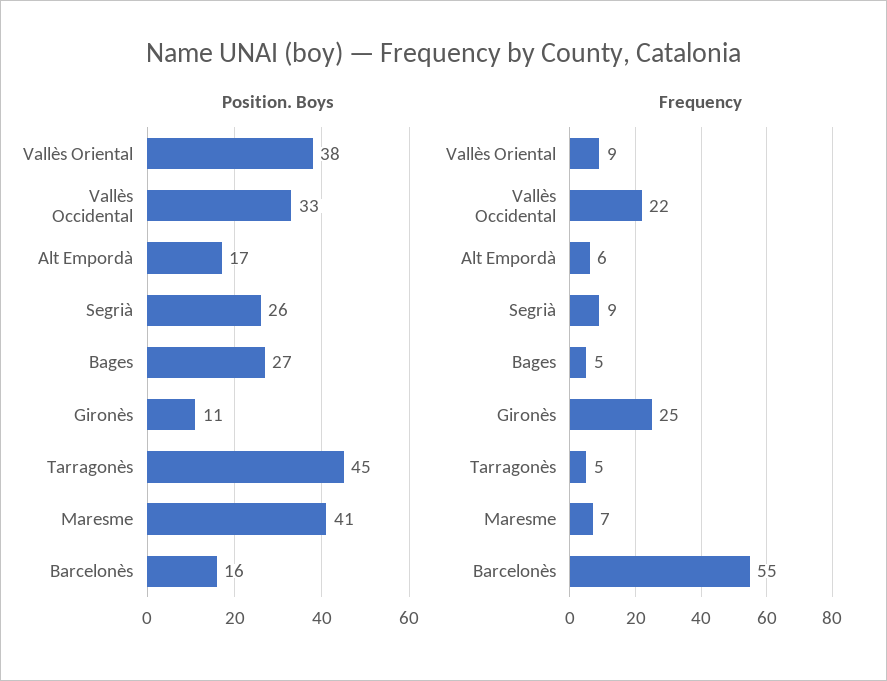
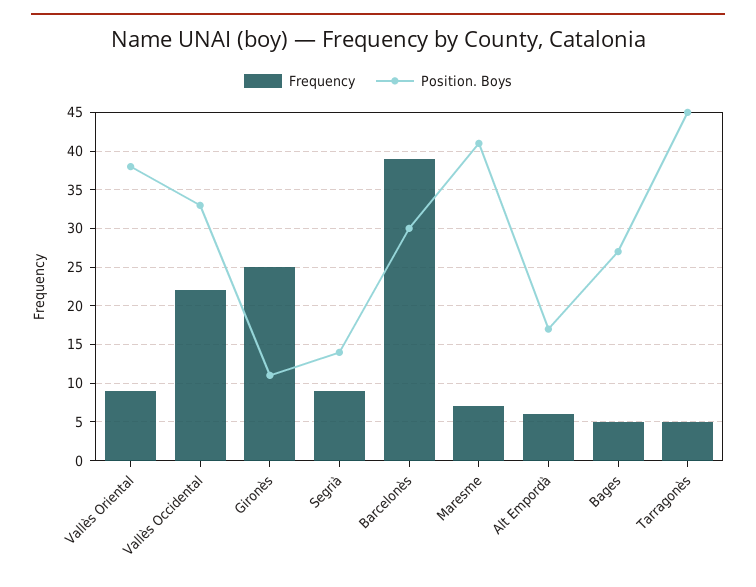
  {
    "Position. Boys": {
      "Vallès Oriental": 38,
      "Vallès Occidental": 33,
      "Alt Empordà": 17,
-     "Segrià": 26,
+     "Segrià": 14,
      "Bages": 27,
      "Gironès": 11,
      "Tarragonès": 45,
      "Maresme": 41,
-     "Barcelonès": 16
+     "Barcelonès": 30
    },
    "Frequency": {
      "Vallès Oriental": 9,
      "Vallès Occidental": 22,
      "Alt Empordà": 6,
      "Segrià": 9,
      "Bages": 5,
      "Gironès": 25,
      "Tarragonès": 5,
      "Maresme": 7,
-     "Barcelonès": 55
+     "Barcelonès": 39
    }
  }

